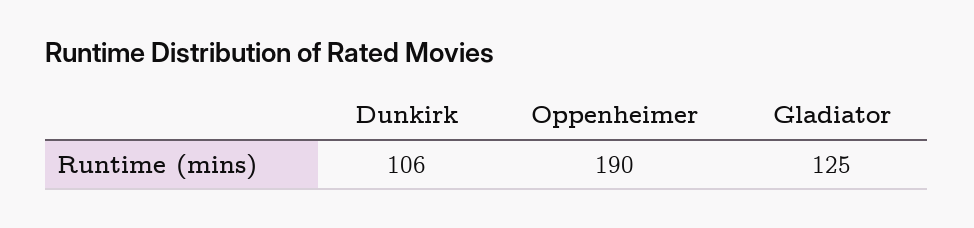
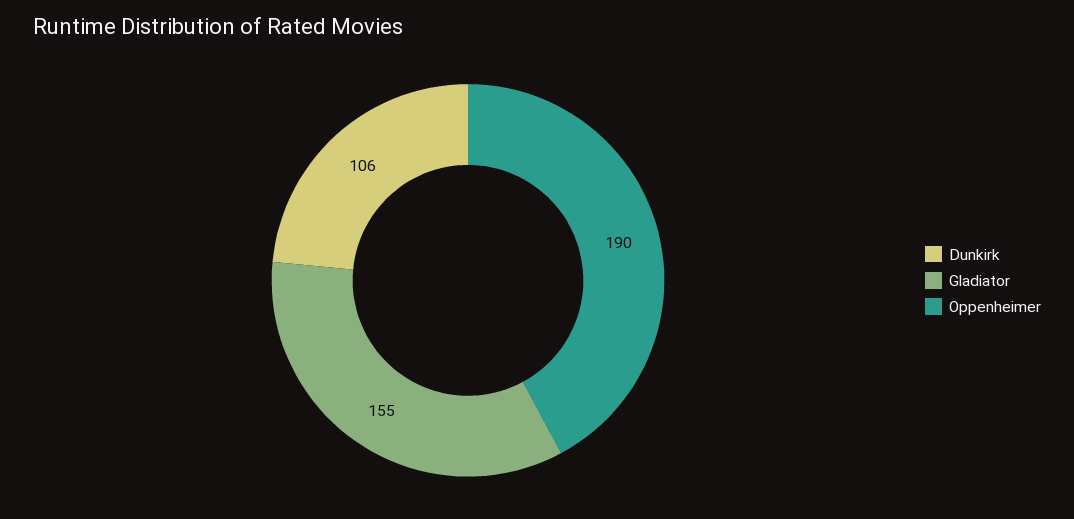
  {
    "Dunkirk": 106,
    "Oppenheimer": 190,
-   "Gladiator": 125
+   "Gladiator": 155
  }

